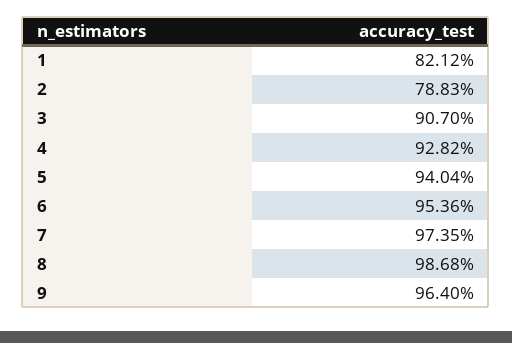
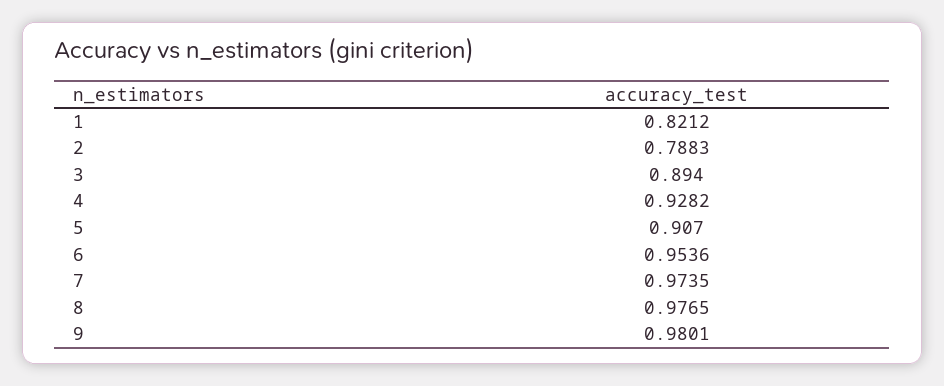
  {
    "1": 0.8212,
    "2": 0.7883,
-   "3": 0.907,
+   "3": 0.894,
    "4": 0.9282,
-   "5": 0.9404,
+   "5": 0.907,
    "6": 0.9536,
    "7": 0.9735,
-   "8": 0.9868,
+   "8": 0.9765,
-   "9": 0.964
+   "9": 0.9801
  }

